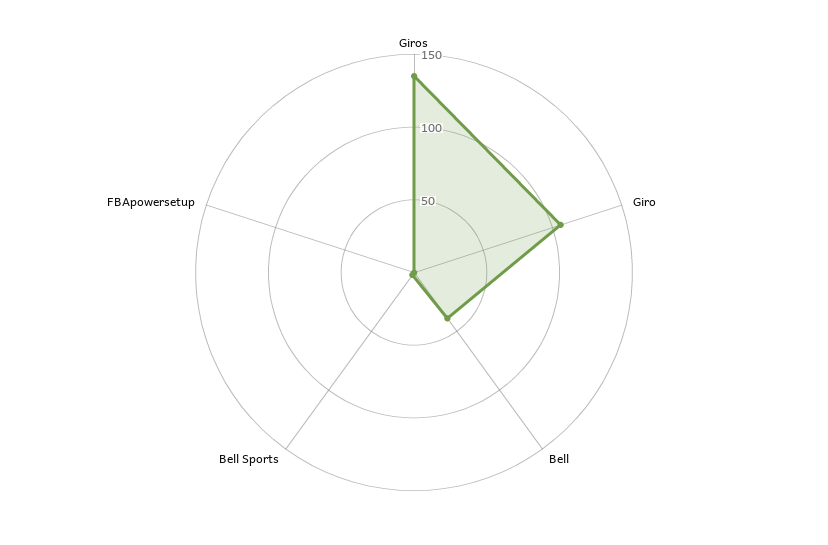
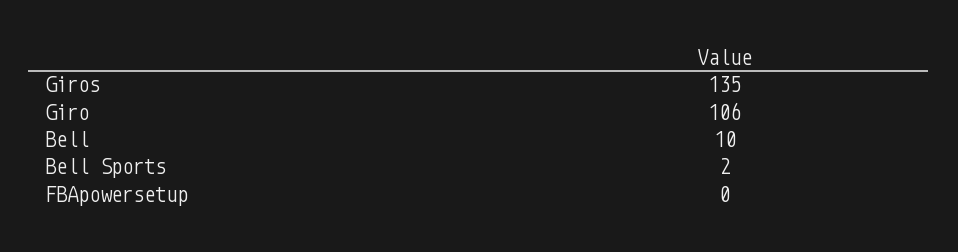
  {
    "Giros": 135,
    "Giro": 106,
-   "Bell": 40,
+   "Bell": 10,
    "Bell Sports": 2,
    "FBApowersetup": 0
  }

